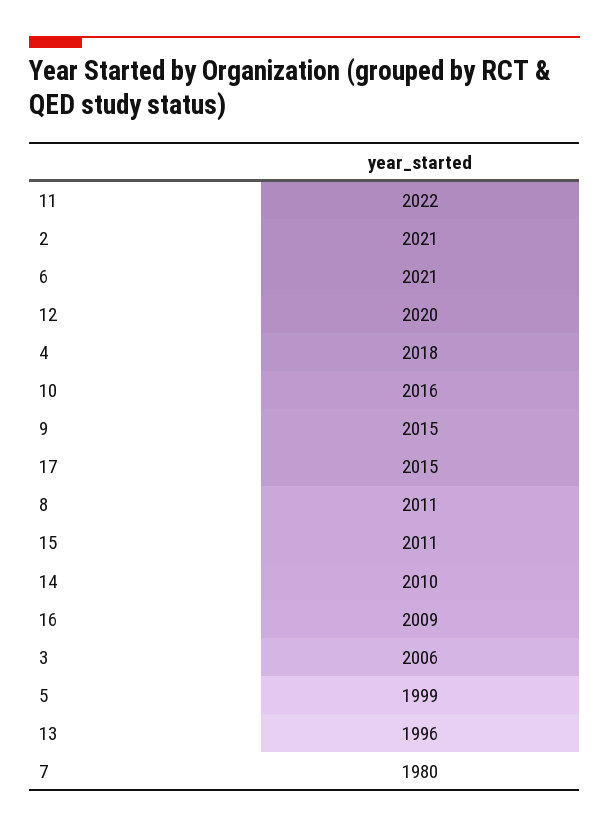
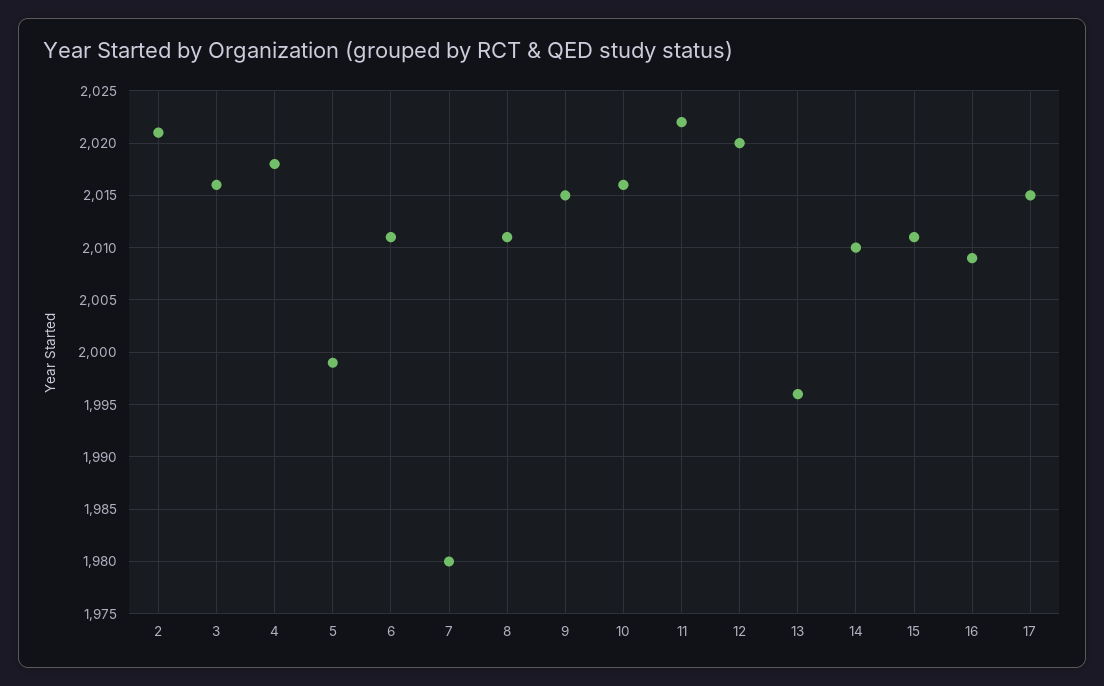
  {
    "11": 2022,
    "2": 2021,
-   "6": 2021,
+   "6": 2011,
    "12": 2020,
    "4": 2018,
    "10": 2016,
    "9": 2015,
    "17": 2015,
    "8": 2011,
    "15": 2011,
    "14": 2010,
    "16": 2009,
-   "3": 2006,
+   "3": 2016,
    "5": 1999,
    "13": 1996,
    "7": 1980
  }

